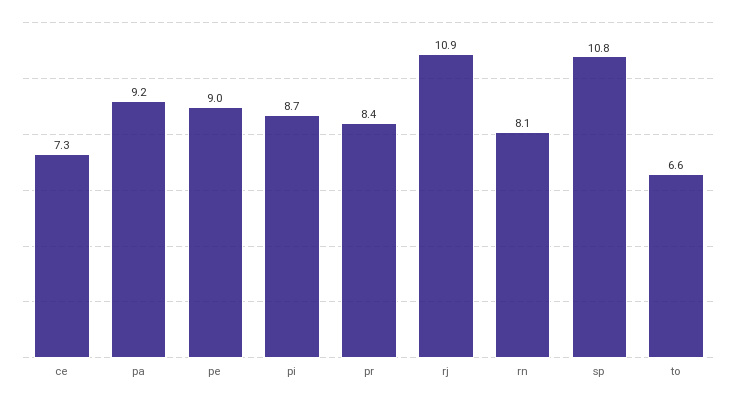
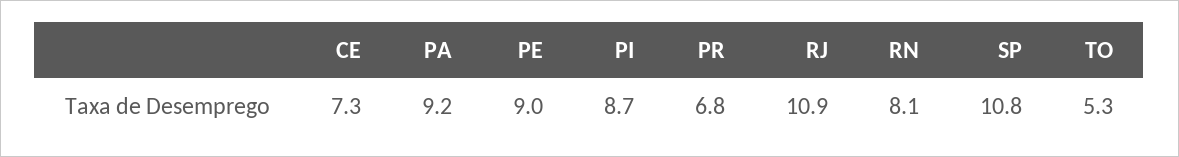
  {
    "ce": 7.3,
    "pa": 9.2,
    "pe": 9,
    "pi": 8.7,
-   "pr": 8.4,
+   "pr": 6.8,
    "rj": 10.9,
    "rn": 8.1,
    "sp": 10.8,
-   "to": 6.6
+   "to": 5.3
  }

